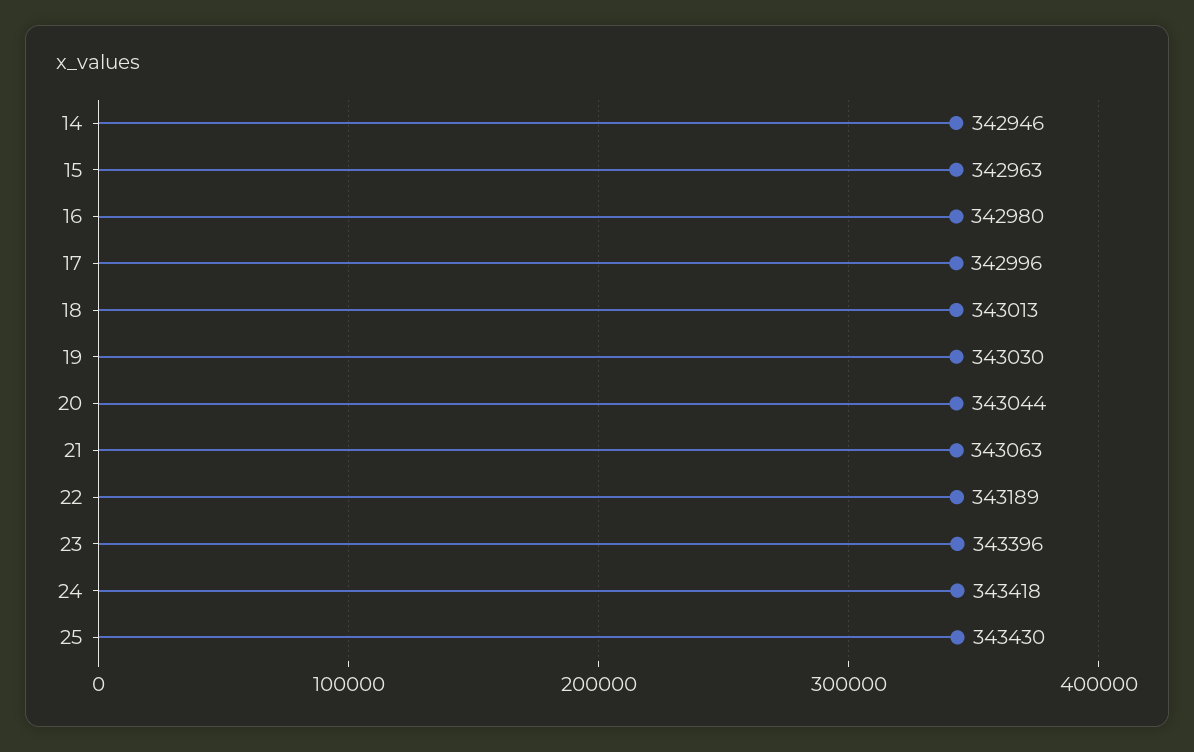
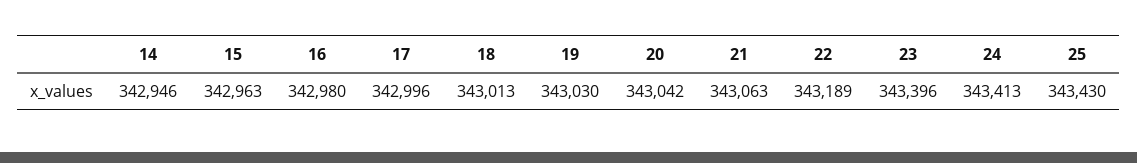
  {
    "14": 342946,
    "15": 342963,
    "16": 342980,
    "17": 342996,
    "18": 343013,
    "19": 343030,
-   "20": 343044,
+   "20": 343042,
    "21": 343063,
    "22": 343189,
    "23": 343396,
-   "24": 343418,
+   "24": 343413,
    "25": 343430
  }

